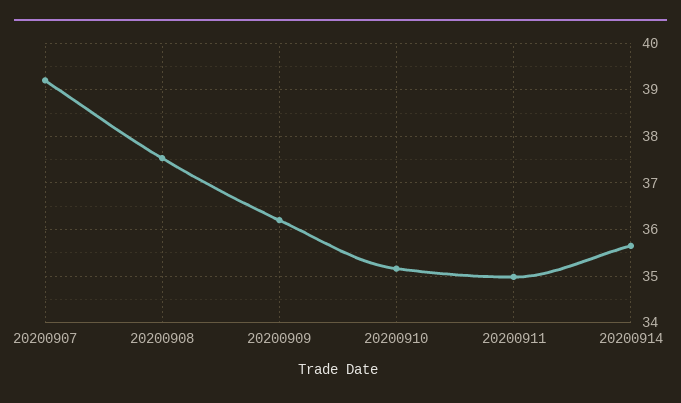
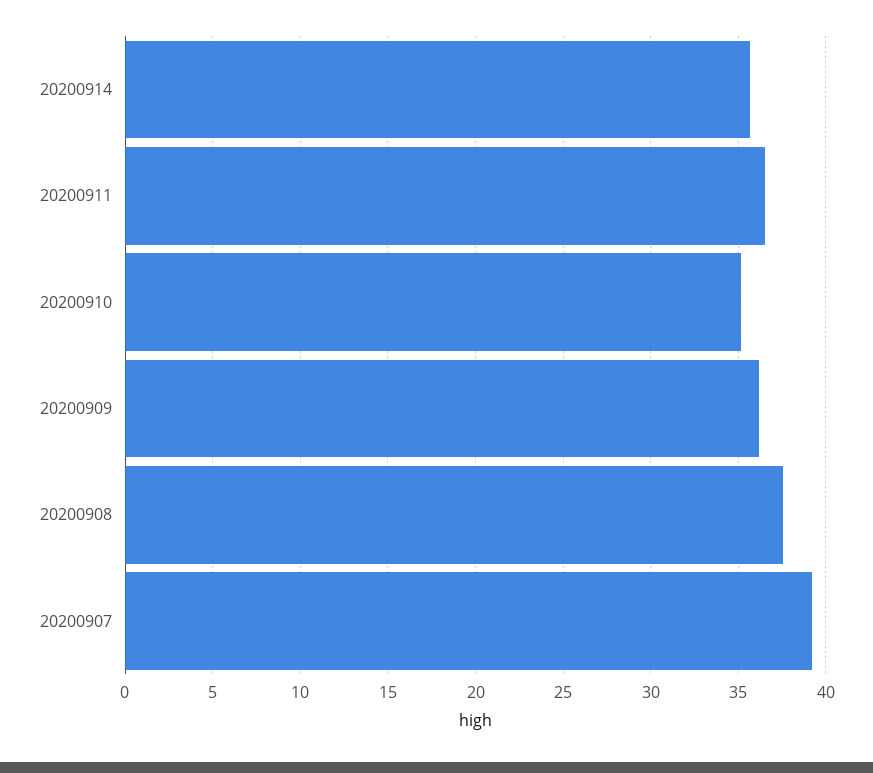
  {
    "20200907": 39.2,
    "20200908": 37.6,
    "20200909": 36.2,
    "20200910": 35.2,
-   "20200911": 35,
+   "20200911": 36.5,
    "20200914": 35.6
  }

